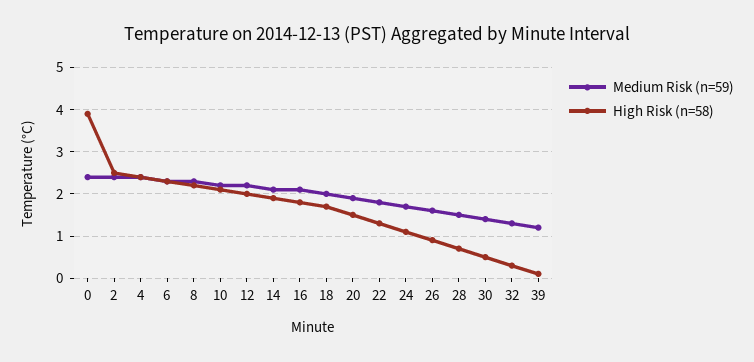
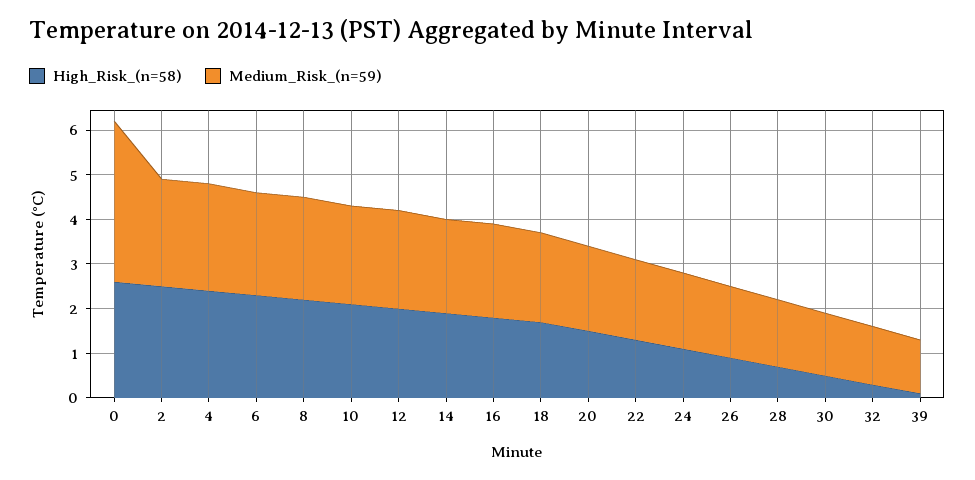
  {
    "Medium Risk (n=59)": {
-     "0": 2.5,
+     "0": 3.5,
      "2": 2.5,
      "4": 2.5,
      "6": 2.5,
      "8": 2.5,
      "10": 2,
      "12": 2,
      "14": 2,
      "16": 2,
      "18": 2,
      "20": 2,
      "22": 2,
      "24": 1.5,
      "26": 1.5,
      "28": 1.5,
      "30": 1.5,
      "32": 1.5,
      "39": 1
    },
    "High Risk (n=58)": {
-     "0": 4,
+     "0": 2.5,
      "2": 2.5,
      "4": 2.5,
      "6": 2.5,
      "8": 2,
      "10": 2,
      "12": 2,
      "14": 2,
      "16": 2,
      "18": 1.5,
      "20": 1.5,
      "22": 1.5,
      "24": 1,
      "26": 1,
      "28": 0.5,
      "30": 0.5,
      "32": 0.5,
      "39": 0
    }
  }

